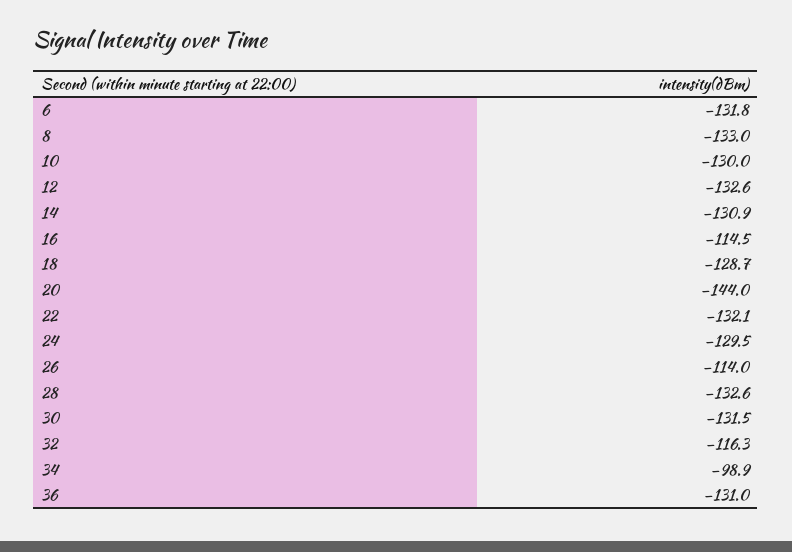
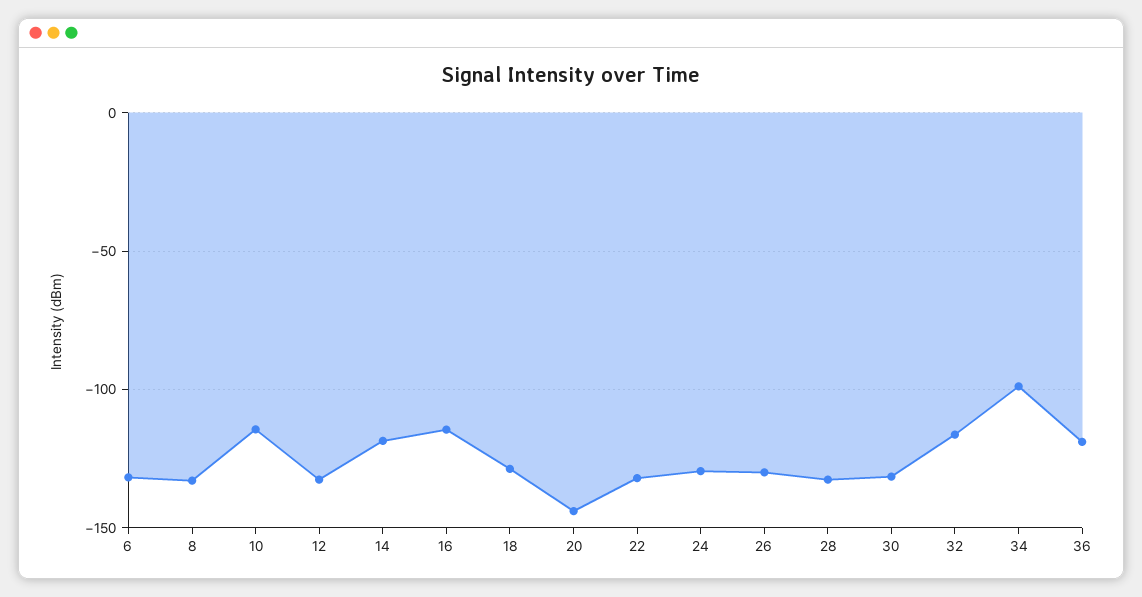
  {
    "6": -131.8,
    "8": -133,
-   "10": -130,
+   "10": -115,
    "12": -132.6,
-   "14": -130.9,
+   "14": -120,
    "16": -114.5,
    "18": -128.7,
    "20": -144,
    "22": -132.1,
    "24": -129.5,
-   "26": -114,
+   "26": -130,
    "28": -132.6,
    "30": -131.5,
    "32": -116.3,
    "34": -98.9,
-   "36": -131
+   "36": -120
  }

